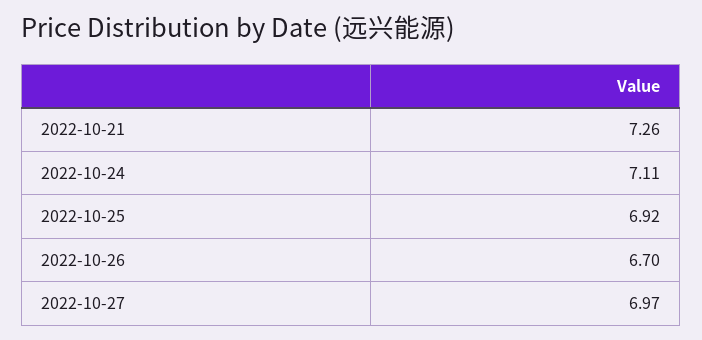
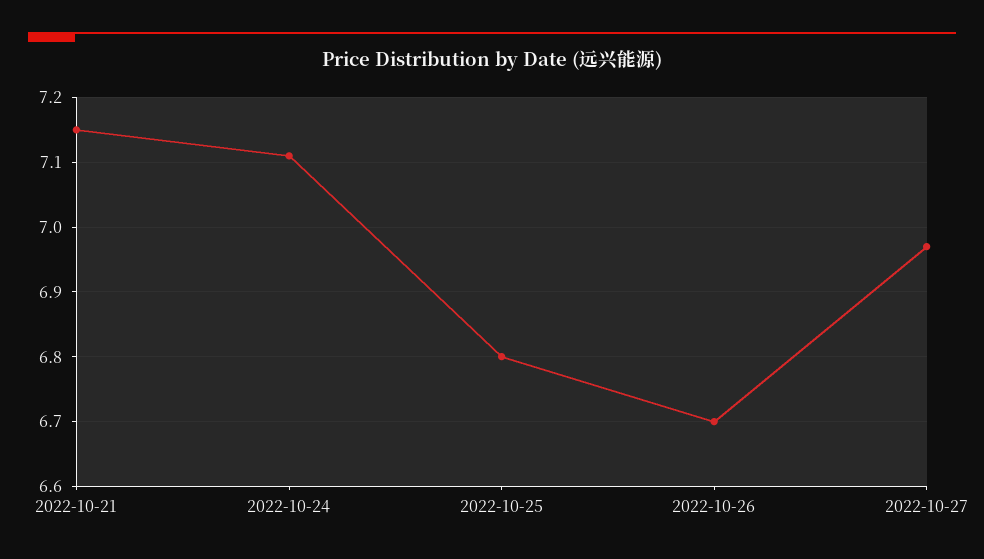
  {
-   "2022-10-21": 7.26,
+   "2022-10-21": 7.15,
    "2022-10-24": 7.11,
-   "2022-10-25": 6.92,
+   "2022-10-25": 6.8,
    "2022-10-26": 6.7,
    "2022-10-27": 6.97
  }

